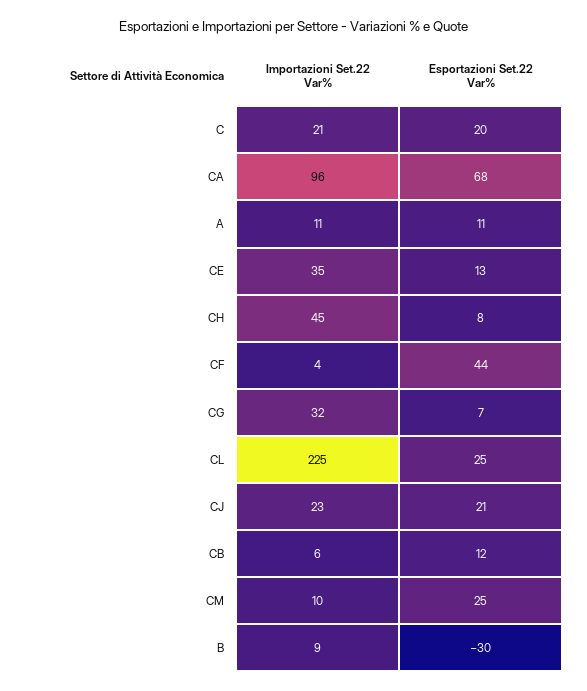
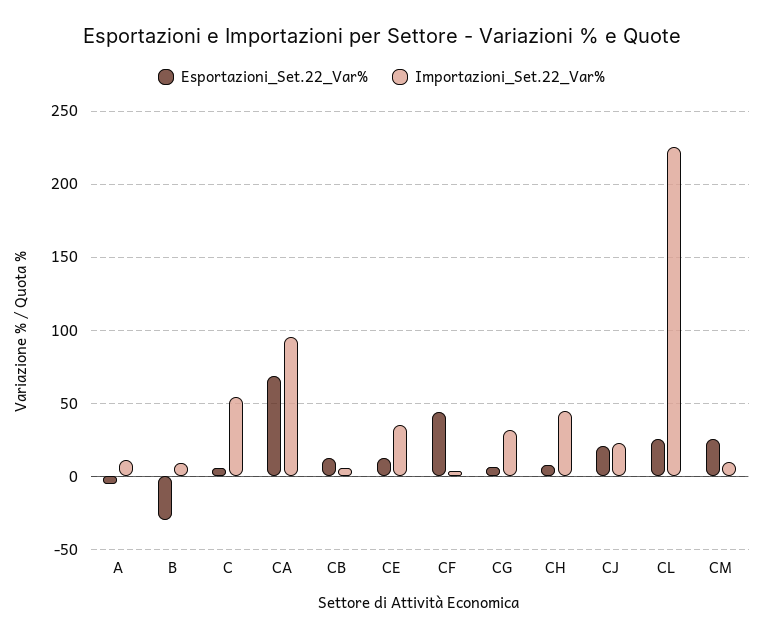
  {
    "Importazioni Set.22 Var%": {
-     "C": 21,
+     "C": 55,
      "CA": 96,
      "A": 11,
      "CE": 35,
      "CH": 45,
      "CF": 4,
      "CG": 32,
      "CL": 225,
      "CJ": 23,
      "CB": 6,
      "CM": 10,
      "B": 9
    },
    "Esportazioni Set.22 Var%": {
-     "C": 20,
+     "C": 5,
      "CA": 68,
-     "A": 11,
+     "A": -5,
      "CE": 13,
      "CH": 8,
      "CF": 44,
      "CG": 7,
      "CL": 25,
      "CJ": 21,
      "CB": 12,
      "CM": 25,
      "B": -30
    }
  }

